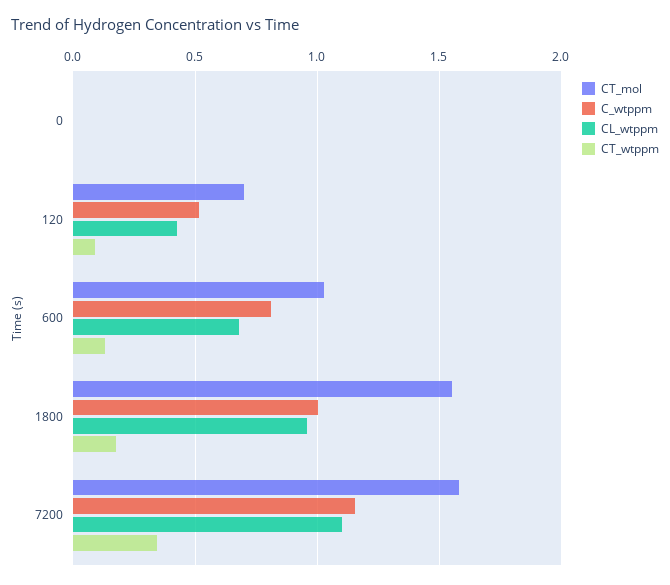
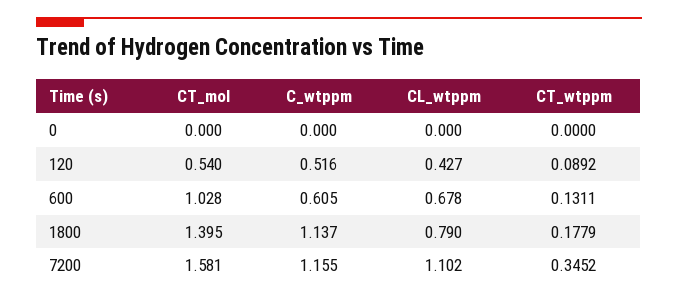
  {
    "CT_mol": {
      "0": 0,
-     "120": 0.7,
+     "120": 0.54,
      "600": 1.028,
-     "1800": 1.55,
+     "1800": 1.395,
      "7200": 1.581
    },
    "C_wtppm": {
      "0": 0,
      "120": 0.516,
-     "600": 0.8,
+     "600": 0.605,
-     "1800": 1,
+     "1800": 1.137,
      "7200": 1.155
    },
    "CL_wtppm": {
      "0": 0,
      "120": 0.427,
      "600": 0.678,
-     "1800": 0.95,
+     "1800": 0.79,
      "7200": 1.102
    },
    "CT_wtppm": {
      "0": 0,
      "120": 0.0892,
      "600": 0.1311,
      "1800": 0.1779,
      "7200": 0.3452
    }
  }

